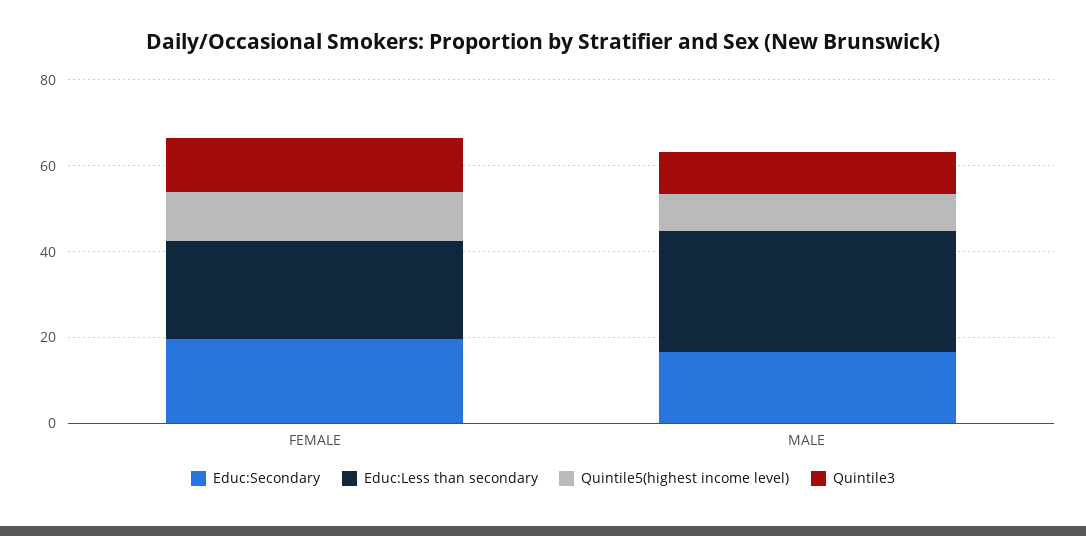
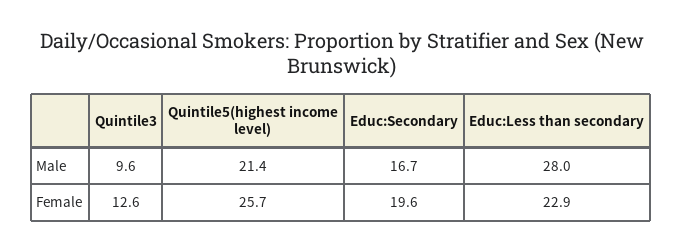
  {
    "Educ:Secondary": {
      "FEMALE": 19.6,
      "MALE": 16.7
    },
    "Educ:Less than secondary": {
      "FEMALE": 22.9,
      "MALE": 28
    },
    "Quintile5(highest income level)": {
-     "FEMALE": 10,
+     "FEMALE": 25.7,
-     "MALE": 10
+     "MALE": 21.4
    },
    "Quintile3": {
      "FEMALE": 12.6,
      "MALE": 9.6
    }
  }

